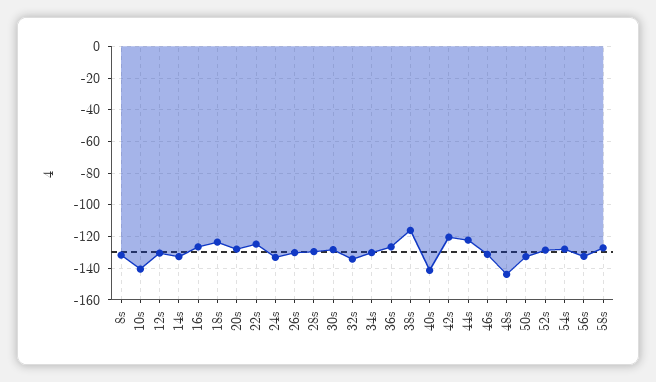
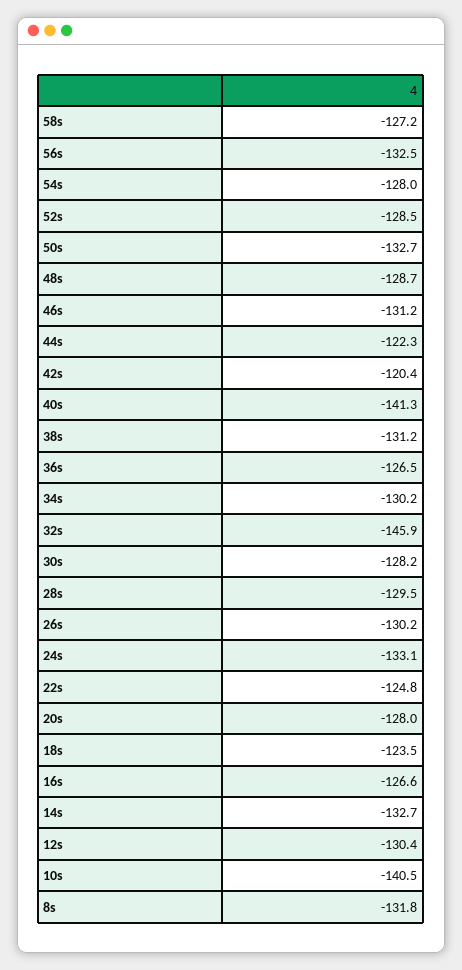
  {
    "8s": -131.8,
    "10s": -140.5,
    "12s": -130.4,
    "14s": -132.7,
    "16s": -126.6,
    "18s": -123.5,
    "20s": -128,
    "22s": -124.8,
    "24s": -133.1,
    "26s": -130.2,
    "28s": -129.5,
    "30s": -128.2,
-   "32s": -135,
+   "32s": -145.9,
    "34s": -130.2,
    "36s": -126.5,
-   "38s": -115,
+   "38s": -131.2,
    "40s": -141.3,
    "42s": -120.4,
    "44s": -122.3,
    "46s": -131.2,
-   "48s": -145,
+   "48s": -128.7,
    "50s": -132.7,
    "52s": -128.5,
    "54s": -128,
    "56s": -132.5,
    "58s": -127.2
  }

